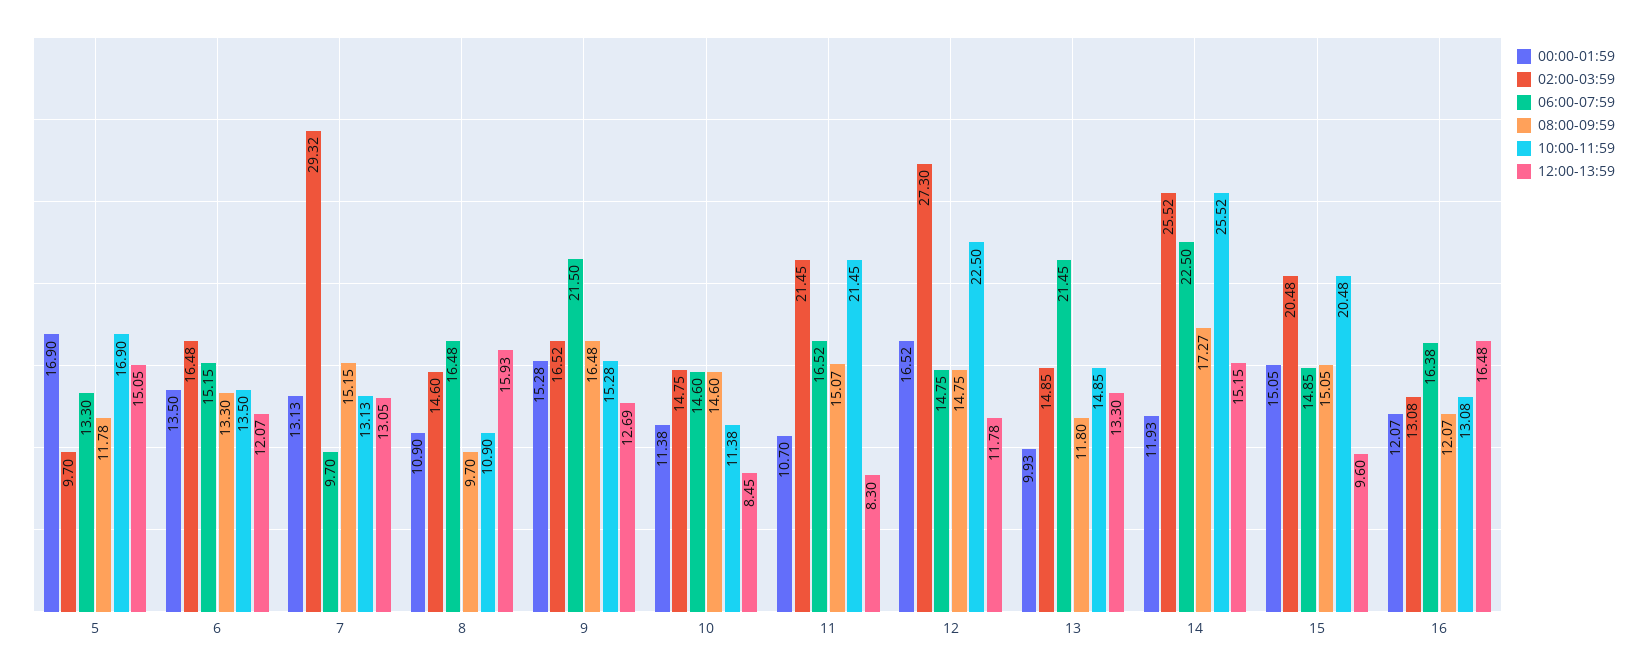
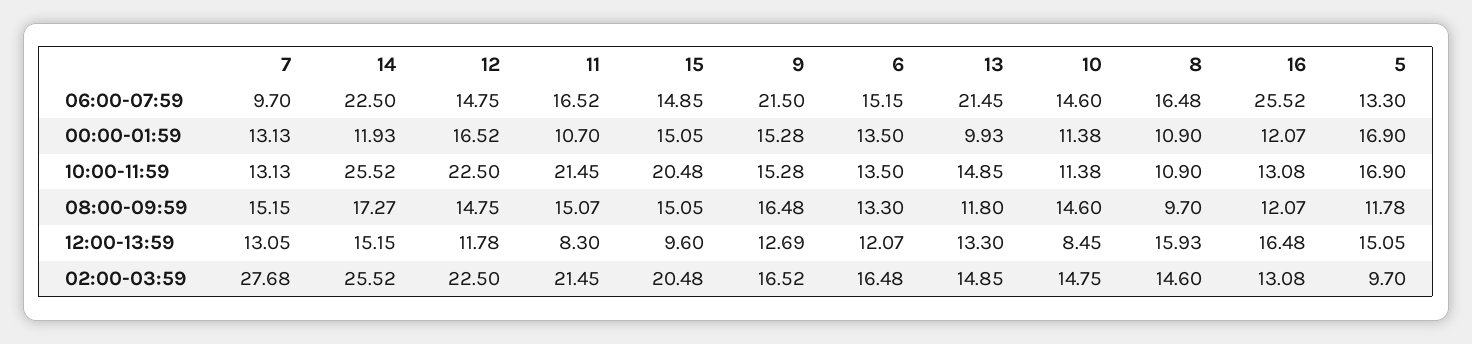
  {
    "00:00-01:59": {
      "5": 16.9,
      "6": 13.5,
      "7": 13.13,
      "8": 10.9,
      "9": 15.28,
      "10": 11.38,
      "11": 10.7,
      "12": 16.52,
      "13": 9.93,
      "14": 11.93,
      "15": 15.05,
      "16": 12.07
    },
    "02:00-03:59": {
      "5": 9.7,
      "6": 16.48,
-     "7": 29.32,
+     "7": 27.68,
      "8": 14.6,
      "9": 16.52,
      "10": 14.75,
      "11": 21.45,
-     "12": 27.3,
+     "12": 22.5,
      "13": 14.85,
      "14": 25.52,
      "15": 20.48,
      "16": 13.08
    },
    "06:00-07:59": {
      "5": 13.3,
      "6": 15.15,
      "7": 9.7,
      "8": 16.48,
      "9": 21.5,
      "10": 14.6,
      "11": 16.52,
      "12": 14.75,
      "13": 21.45,
      "14": 22.5,
      "15": 14.85,
-     "16": 16.38
+     "16": 25.52
    },
    "08:00-09:59": {
      "5": 11.78,
      "6": 13.3,
      "7": 15.15,
      "8": 9.7,
      "9": 16.48,
      "10": 14.6,
      "11": 15.07,
      "12": 14.75,
      "13": 11.8,
      "14": 17.27,
      "15": 15.05,
      "16": 12.07
    },
    "10:00-11:59": {
      "5": 16.9,
      "6": 13.5,
      "7": 13.13,
      "8": 10.9,
      "9": 15.28,
      "10": 11.38,
      "11": 21.45,
      "12": 22.5,
      "13": 14.85,
      "14": 25.52,
      "15": 20.48,
      "16": 13.08
    },
    "12:00-13:59": {
      "5": 15.05,
      "6": 12.07,
      "7": 13.05,
      "8": 15.93,
      "9": 12.69,
      "10": 8.45,
      "11": 8.3,
      "12": 11.78,
      "13": 13.3,
      "14": 15.15,
      "15": 9.6,
      "16": 16.48
    }
  }

